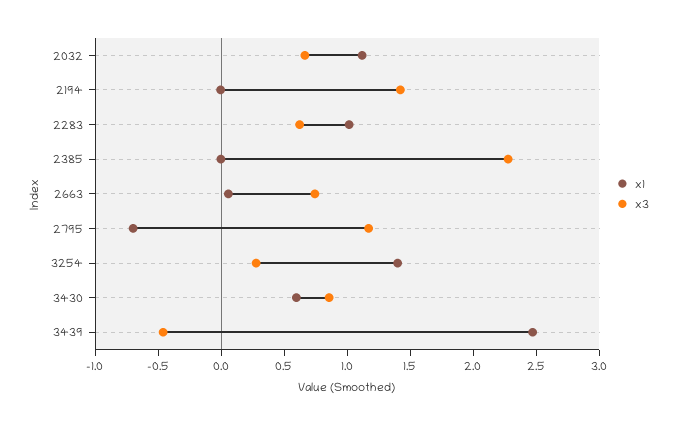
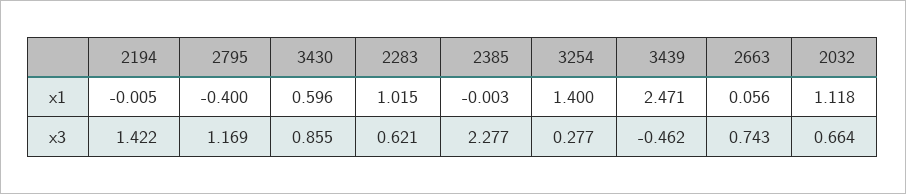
  {
    "x1": {
      "2032": 1.118,
      "2194": -0.005,
      "2283": 1.015,
      "2385": -0.003,
      "2663": 0.056,
-     "2795": -0.7,
+     "2795": -0.4,
      "3254": 1.4,
      "3430": 0.596,
      "3439": 2.471
    },
    "x3": {
      "2032": 0.664,
      "2194": 1.422,
      "2283": 0.621,
      "2385": 2.277,
      "2663": 0.743,
      "2795": 1.169,
      "3254": 0.277,
      "3430": 0.855,
      "3439": -0.462
    }
  }

